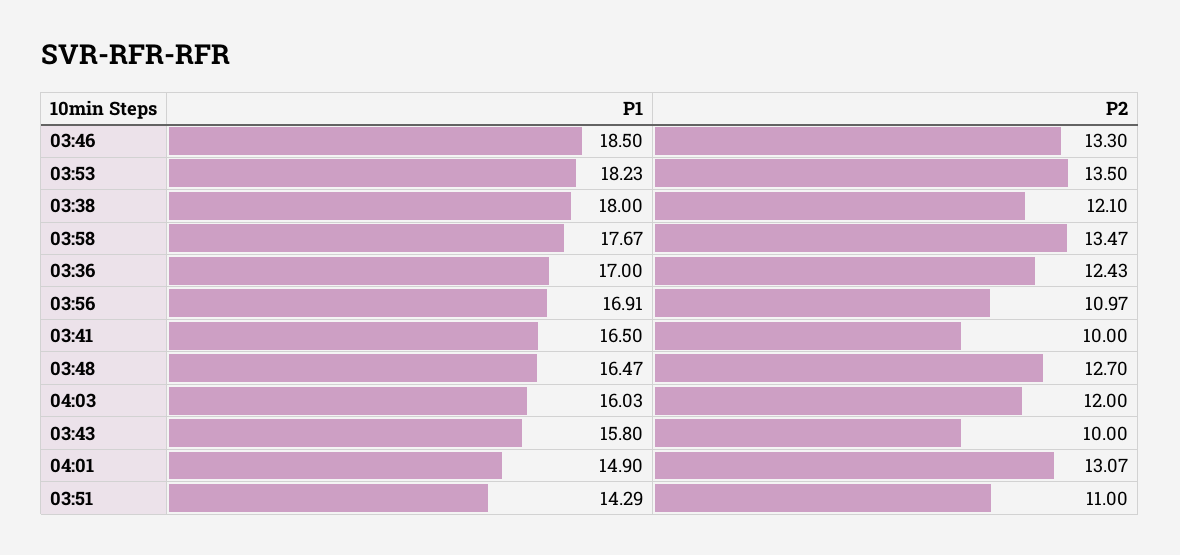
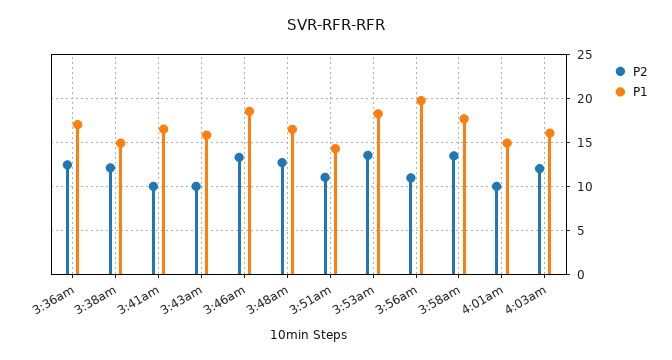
  {
    "P1": {
      "03:46": 18.5,
      "03:53": 18.23,
-     "03:38": 18,
+     "03:38": 15,
      "03:58": 17.67,
      "03:36": 17,
-     "03:56": 16.91,
+     "03:56": 20,
      "03:41": 16.5,
      "03:48": 16.47,
      "04:03": 16.03,
      "03:43": 15.8,
      "04:01": 14.9,
      "03:51": 14.29
    },
    "P2": {
      "03:46": 13.3,
      "03:53": 13.5,
      "03:38": 12.1,
      "03:58": 13.47,
      "03:36": 12.43,
      "03:56": 10.97,
      "03:41": 10,
      "03:48": 12.7,
      "04:03": 12,
      "03:43": 10,
-     "04:01": 13.07,
+     "04:01": 10,
      "03:51": 11
    }
  }

